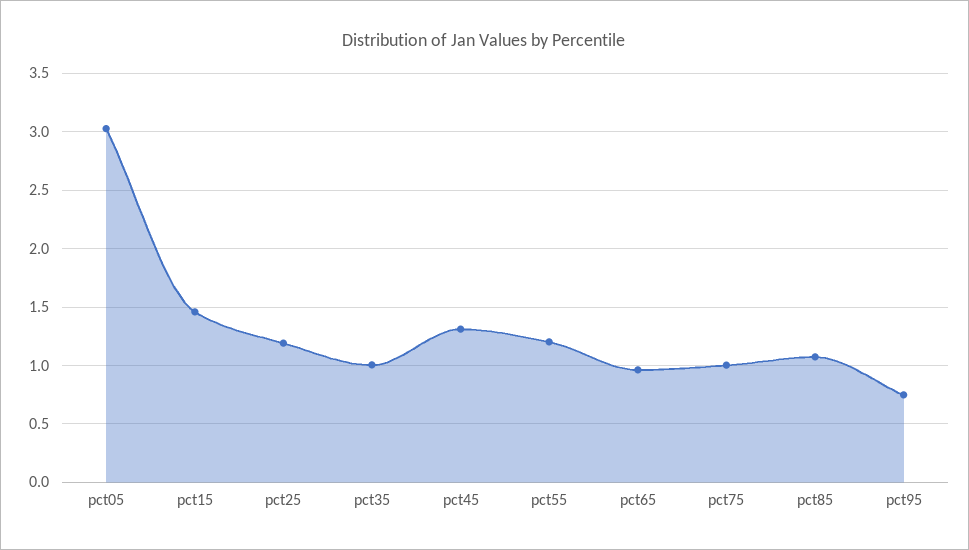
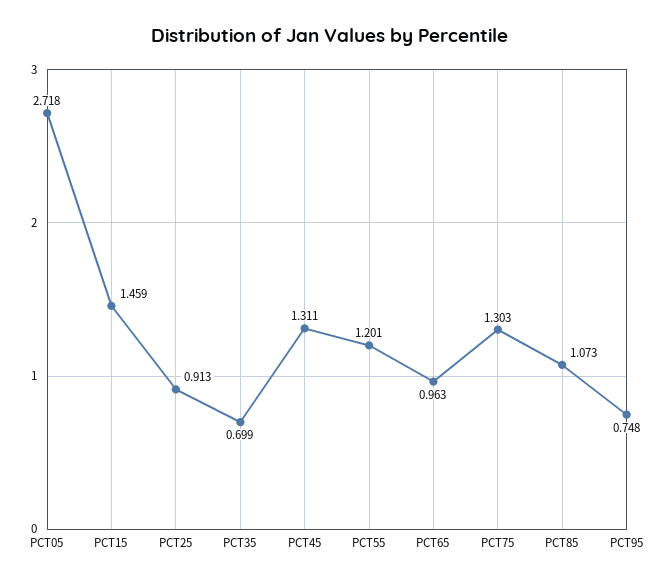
  {
-   "pct05": 3,
+   "pct05": 2.718,
    "pct15": 1.459,
-   "pct25": 1.2,
+   "pct25": 0.913,
-   "pct35": 1,
+   "pct35": 0.699,
    "pct45": 1.311,
    "pct55": 1.201,
    "pct65": 0.963,
-   "pct75": 1,
+   "pct75": 1.303,
    "pct85": 1.073,
    "pct95": 0.748
  }

